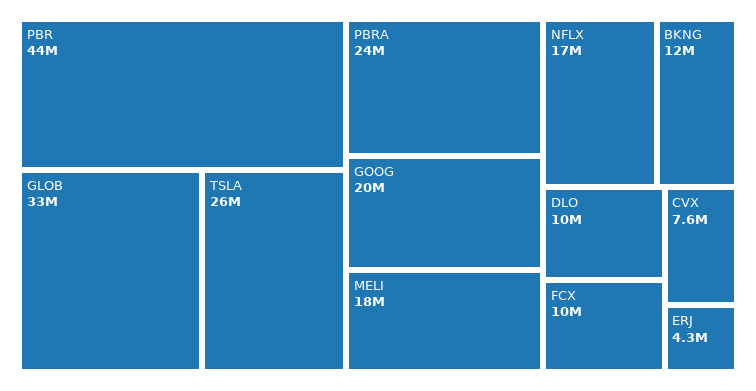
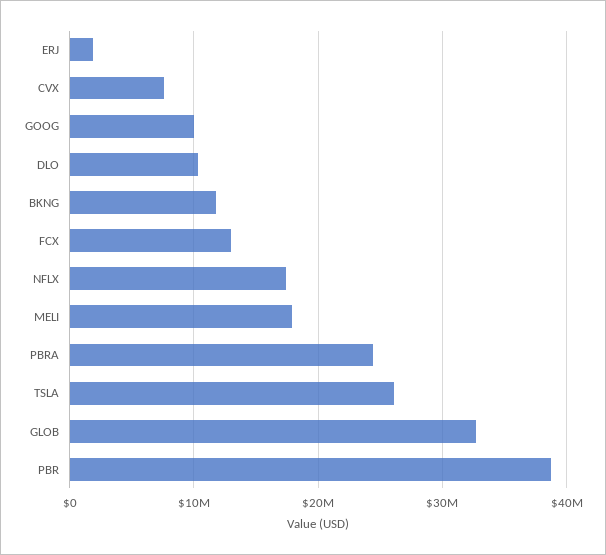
  {
-   "PBR": 44000000,
+   "PBR": 39000000,
    "GLOB": 33000000,
    "TSLA": 26000000,
    "PBRA": 24000000,
-   "GOOG": 20000000,
+   "GOOG": 10000000,
    "MELI": 18000000,
    "NFLX": 17000000,
    "BKNG": 12000000,
    "DLO": 10000000,
-   "FCX": 10000000,
+   "FCX": 13000000,
    "CVX": 7600000,
-   "ERJ": 4300000
+   "ERJ": 2000000
  }

